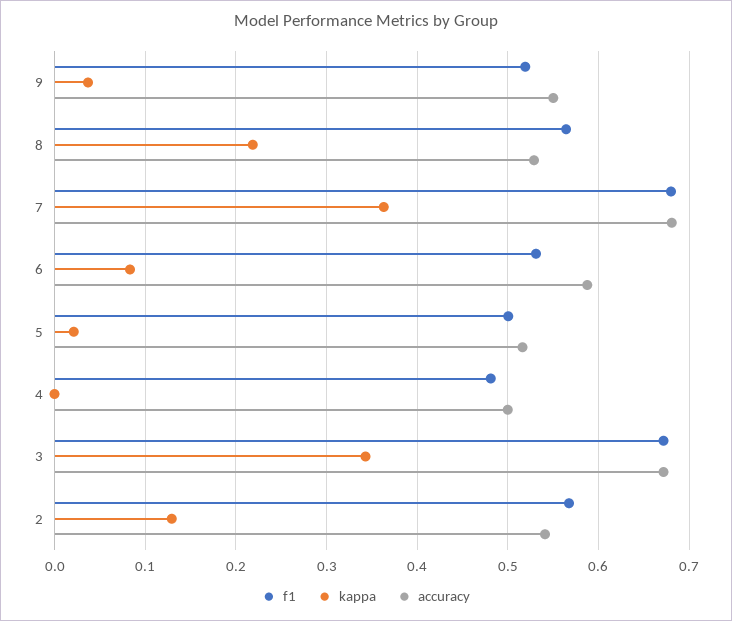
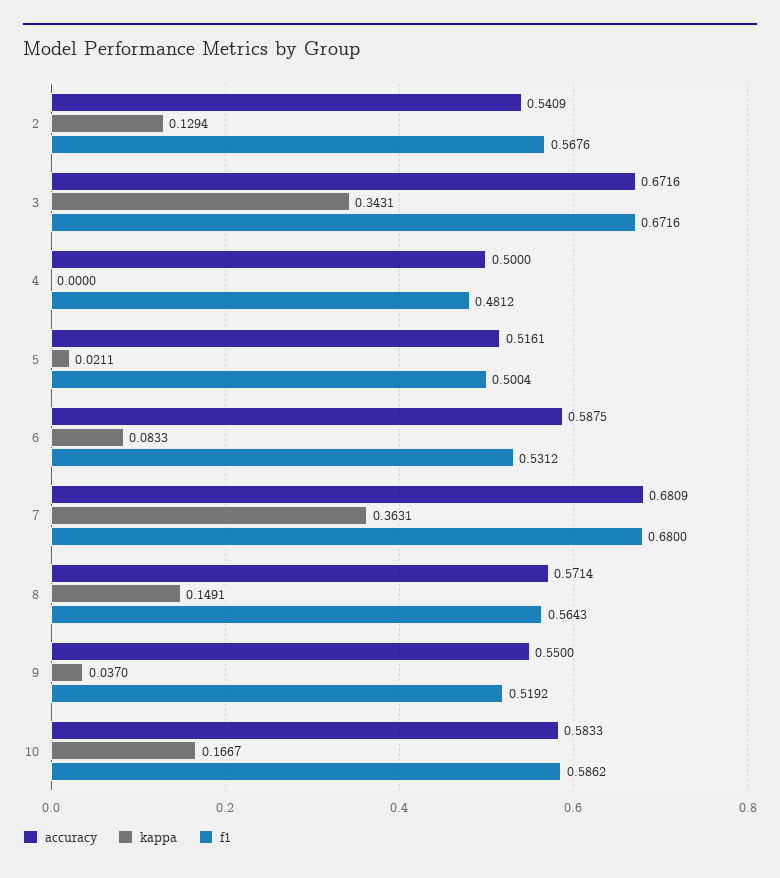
  {
    "f1": {
      "9": 0.5192,
      "8": 0.5643,
      "7": 0.68,
      "6": 0.5312,
      "5": 0.5004,
      "4": 0.4812,
      "3": 0.6716,
-     "2": 0.5676
+     "2": 0.5676,
+     "10": 0.5862
    },
    "kappa": {
      "9": 0.037,
-     "8": 0.22,
+     "8": 0.1491,
      "7": 0.3631,
      "6": 0.0833,
      "5": 0.0211,
      "4": 0,
      "3": 0.3431,
-     "2": 0.1294
+     "2": 0.1294,
+     "10": 0.1667
    },
    "accuracy": {
      "9": 0.55,
-     "8": 0.53,
+     "8": 0.5714,
      "7": 0.6809,
      "6": 0.5875,
      "5": 0.5161,
      "4": 0.5,
      "3": 0.6716,
-     "2": 0.5409
+     "2": 0.5409,
+     "10": 0.5833
    }
  }

